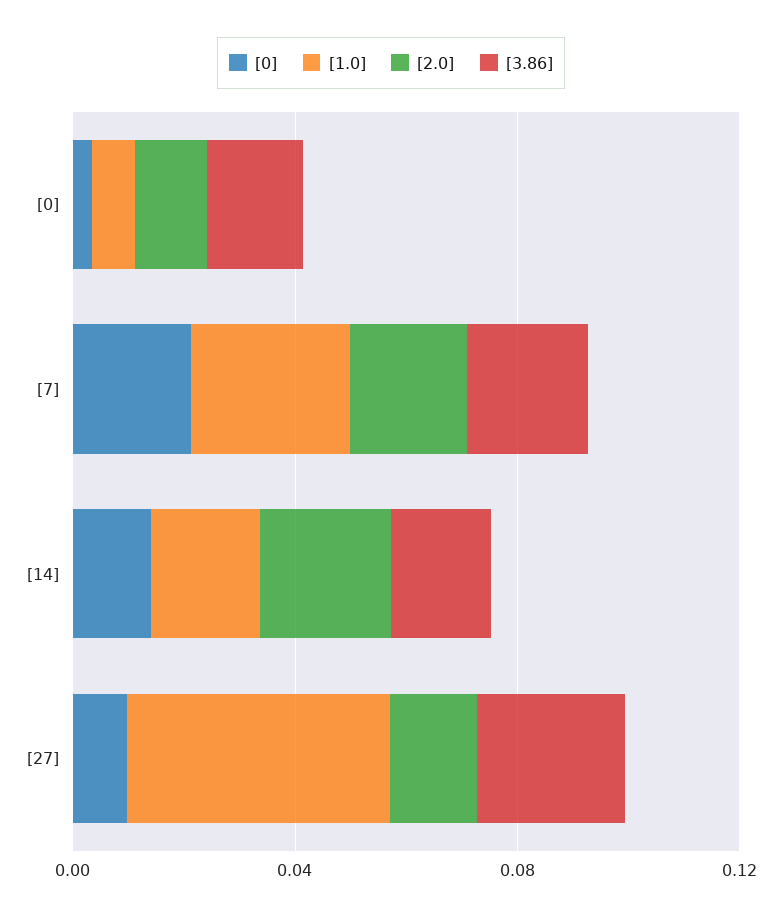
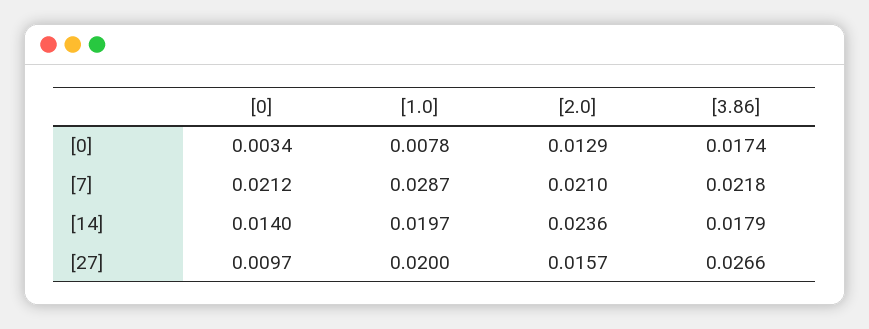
  {
    "[0]": {
      "[0]": 0.0034,
      "[7]": 0.0212,
      "[14]": 0.014,
      "[27]": 0.0097
    },
    "[1.0]": {
      "[0]": 0.0078,
      "[7]": 0.0287,
      "[14]": 0.0197,
-     "[27]": 0.05
+     "[27]": 0.02
    },
    "[2.0]": {
      "[0]": 0.0129,
      "[7]": 0.021,
      "[14]": 0.0236,
      "[27]": 0.0157
    },
    "[3.86]": {
      "[0]": 0.0174,
      "[7]": 0.0218,
      "[14]": 0.0179,
      "[27]": 0.0266
    }
  }

